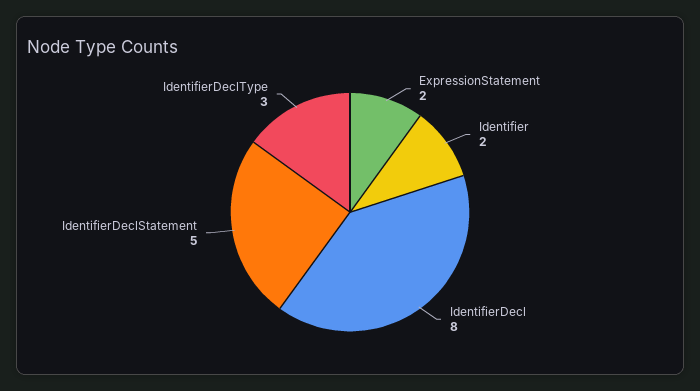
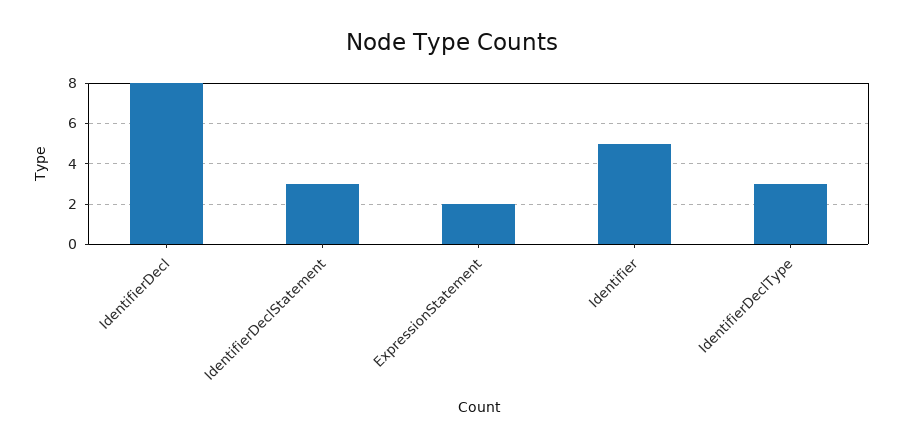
  {
    "ExpressionStatement": 2,
-   "Identifier": 2,
+   "Identifier": 5,
    "IdentifierDecl": 8,
-   "IdentifierDeclStatement": 5,
+   "IdentifierDeclStatement": 3,
    "IdentifierDeclType": 3
  }

